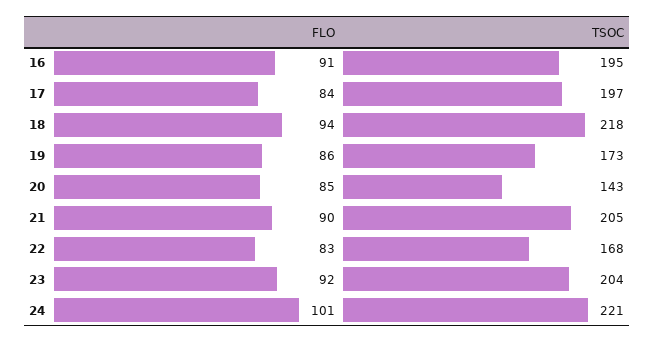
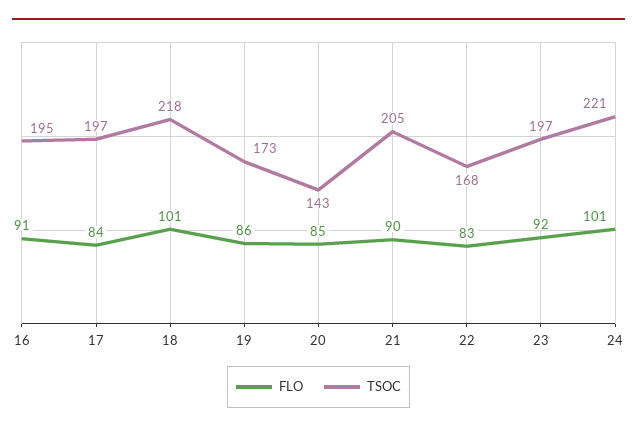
  {
    "FLO": {
      "16": 91,
      "17": 84,
-     "18": 94,
+     "18": 101,
      "19": 86,
      "20": 85,
      "21": 90,
      "22": 83,
      "23": 92,
      "24": 101
    },
    "TSOC": {
      "16": 195,
      "17": 197,
      "18": 218,
      "19": 173,
      "20": 143,
      "21": 205,
      "22": 168,
-     "23": 204,
+     "23": 197,
      "24": 221
    }
  }

